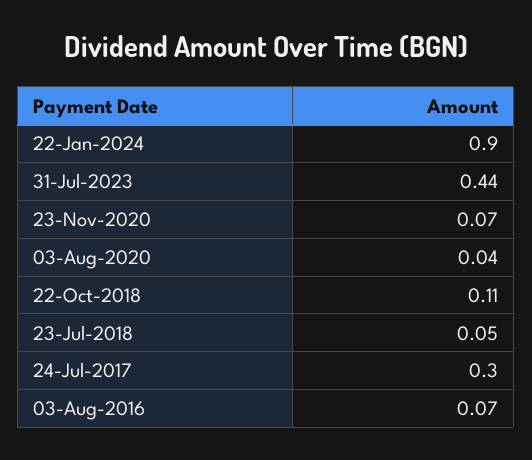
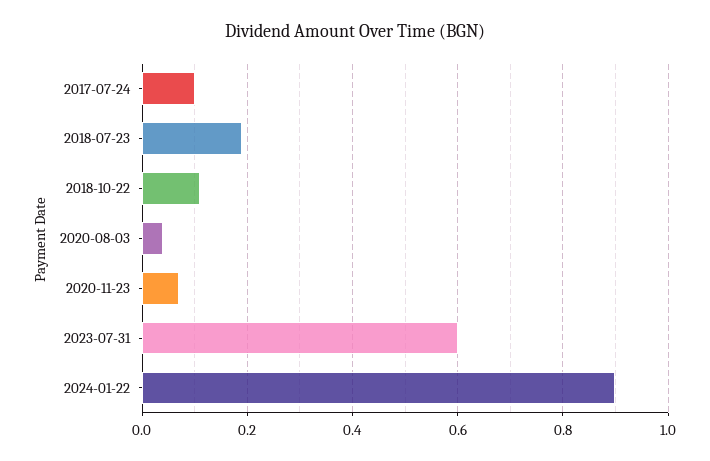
  {
    "22-Jan-2024": 0.9,
-   "31-Jul-2023": 0.44,
+   "31-Jul-2023": 0.6,
    "23-Nov-2020": 0.07,
    "03-Aug-2020": 0.04,
    "22-Oct-2018": 0.11,
-   "23-Jul-2018": 0.05,
+   "23-Jul-2018": 0.2,
-   "24-Jul-2017": 0.3,
+   "24-Jul-2017": 0.1
-   "03-Aug-2016": 0.07
  }

